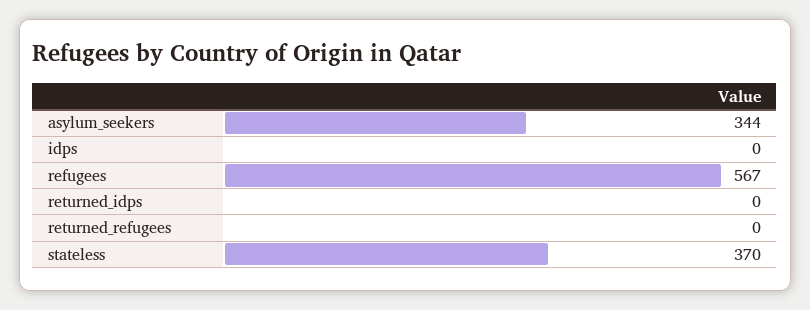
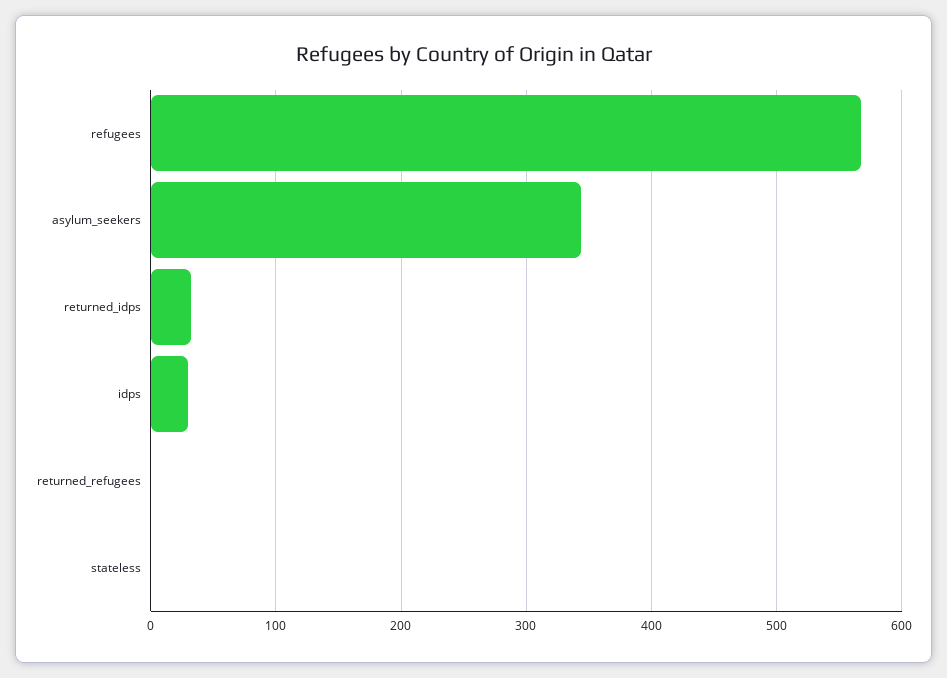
  {
    "asylum_seekers": 344,
-   "idps": 0,
+   "idps": 30,
    "refugees": 567,
-   "returned_idps": 0,
+   "returned_idps": 30,
    "returned_refugees": 0,
-   "stateless": 370
+   "stateless": 0
  }

